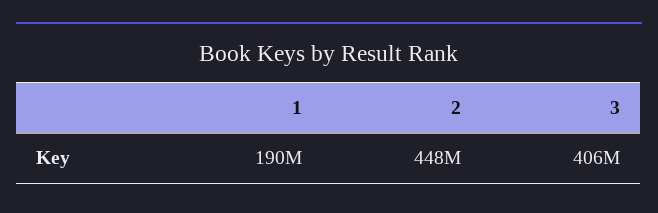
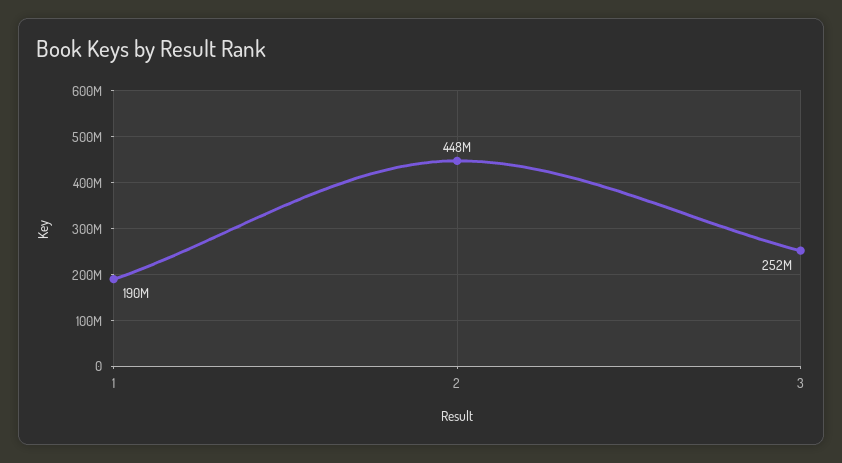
  {
    "1": 190000000,
    "2": 448000000,
-   "3": 406000000
+   "3": 252000000
  }

